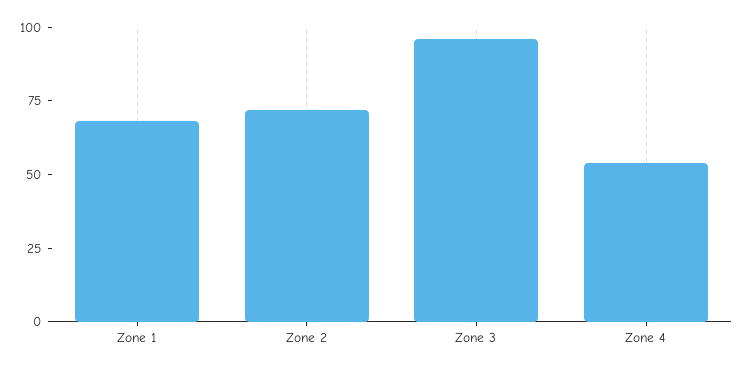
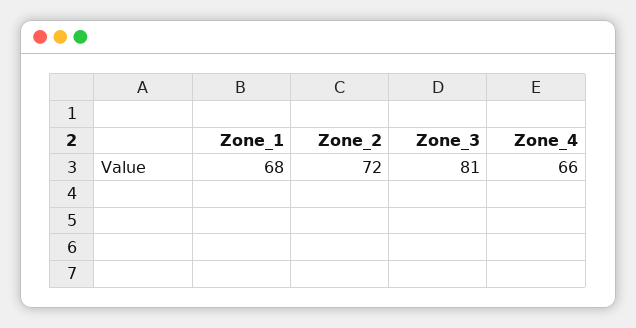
  {
    "Zone 1": 68,
    "Zone 2": 72,
-   "Zone 3": 95,
+   "Zone 3": 81,
-   "Zone 4": 55
+   "Zone 4": 66
  }

